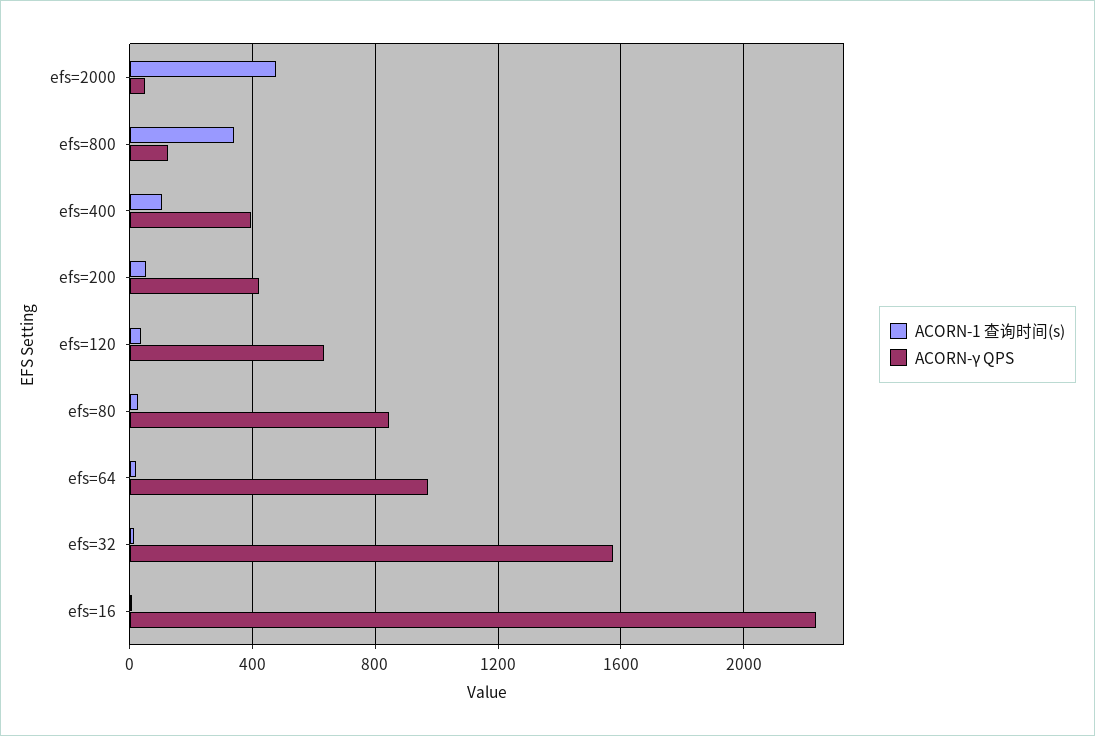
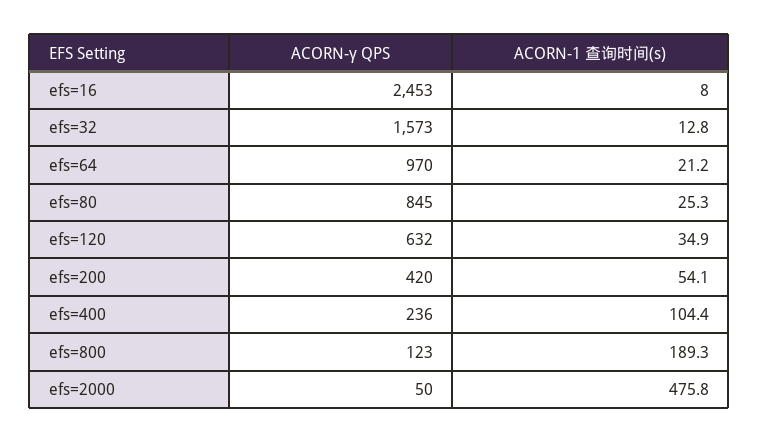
  {
    "ACORN-1 查询时间(s)": {
      "efs=2000": 475.8,
-     "efs=800": 350,
+     "efs=800": 189.3,
      "efs=400": 104.4,
      "efs=200": 54.1,
      "efs=120": 34.9,
      "efs=80": 25.3,
      "efs=64": 21.2,
      "efs=32": 12.8,
      "efs=16": 8
    },
    "ACORN-γ QPS": {
      "efs=2000": 50,
      "efs=800": 123,
-     "efs=400": 400,
+     "efs=400": 236,
      "efs=200": 420,
      "efs=120": 632,
      "efs=80": 845,
      "efs=64": 970,
      "efs=32": 1573,
-     "efs=16": 2250
+     "efs=16": 2453
    }
  }

